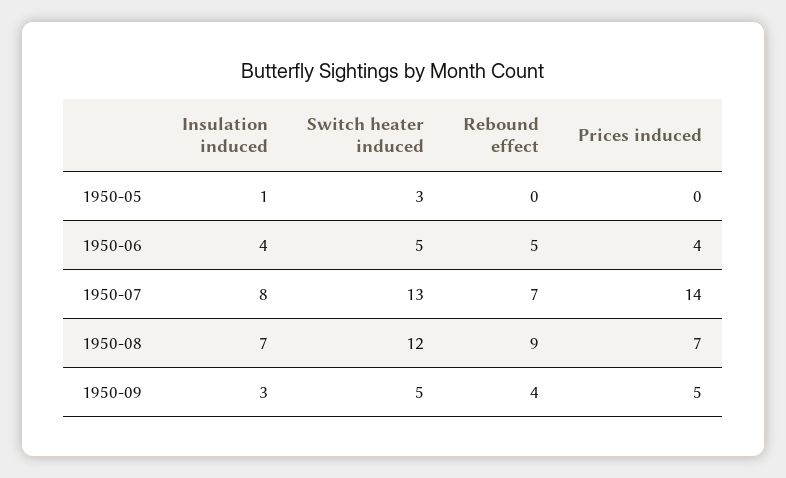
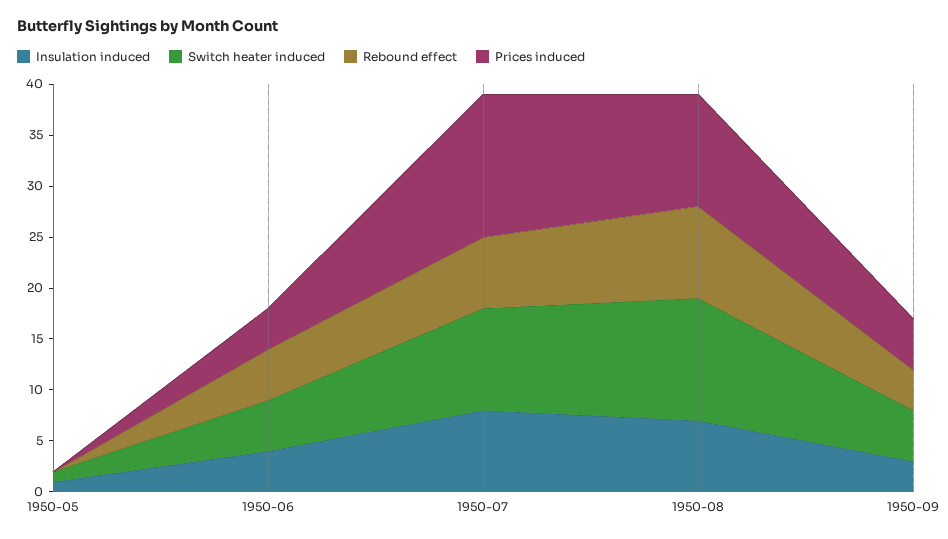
  {
    "Insulation induced": {
      "1950-05": 1,
      "1950-06": 4,
      "1950-07": 8,
      "1950-08": 7,
      "1950-09": 3
    },
    "Switch heater induced": {
-     "1950-05": 3,
+     "1950-05": 1,
      "1950-06": 5,
-     "1950-07": 13,
+     "1950-07": 10,
      "1950-08": 12,
      "1950-09": 5
    },
    "Rebound effect": {
      "1950-05": 0,
      "1950-06": 5,
      "1950-07": 7,
      "1950-08": 9,
      "1950-09": 4
    },
    "Prices induced": {
      "1950-05": 0,
      "1950-06": 4,
      "1950-07": 14,
-     "1950-08": 7,
+     "1950-08": 11,
      "1950-09": 5
    }
  }

